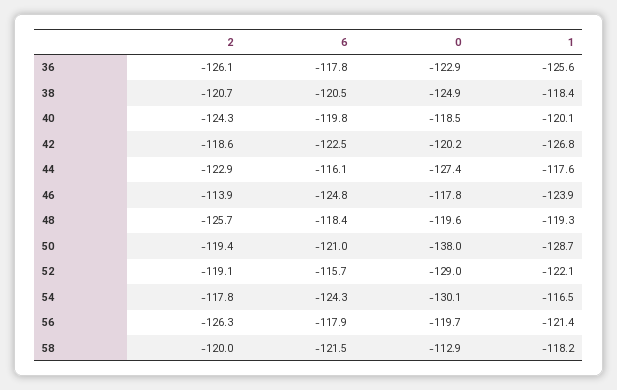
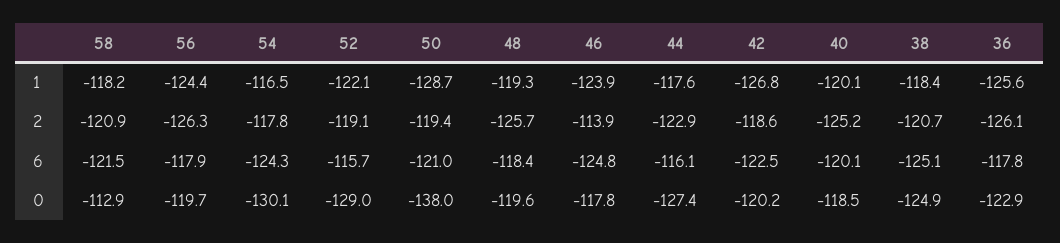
  {
    "2": {
      "36": -126.1,
      "38": -120.7,
-     "40": -124.3,
+     "40": -125.2,
      "42": -118.6,
      "44": -122.9,
      "46": -113.9,
      "48": -125.7,
      "50": -119.4,
      "52": -119.1,
      "54": -117.8,
      "56": -126.3,
-     "58": -120
+     "58": -120.9
    },
    "6": {
      "36": -117.8,
-     "38": -120.5,
+     "38": -125.1,
-     "40": -119.8,
+     "40": -120.1,
      "42": -122.5,
      "44": -116.1,
      "46": -124.8,
      "48": -118.4,
      "50": -121,
      "52": -115.7,
      "54": -124.3,
      "56": -117.9,
      "58": -121.5
    },
    "0": {
      "36": -122.9,
      "38": -124.9,
      "40": -118.5,
      "42": -120.2,
      "44": -127.4,
      "46": -117.8,
      "48": -119.6,
      "50": -138,
      "52": -129,
      "54": -130.1,
      "56": -119.7,
      "58": -112.9
    },
    "1": {
      "36": -125.6,
      "38": -118.4,
      "40": -120.1,
      "42": -126.8,
      "44": -117.6,
      "46": -123.9,
      "48": -119.3,
      "50": -128.7,
      "52": -122.1,
      "54": -116.5,
-     "56": -121.4,
+     "56": -124.4,
      "58": -118.2
    }
  }

